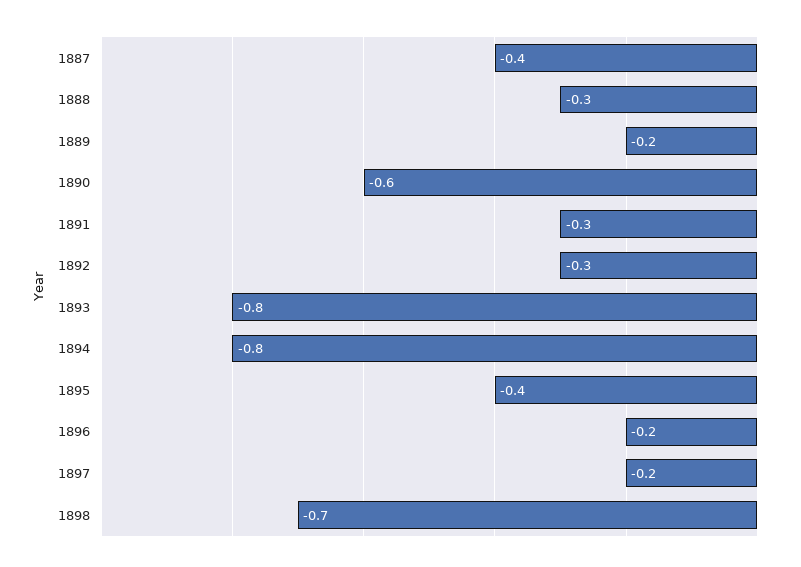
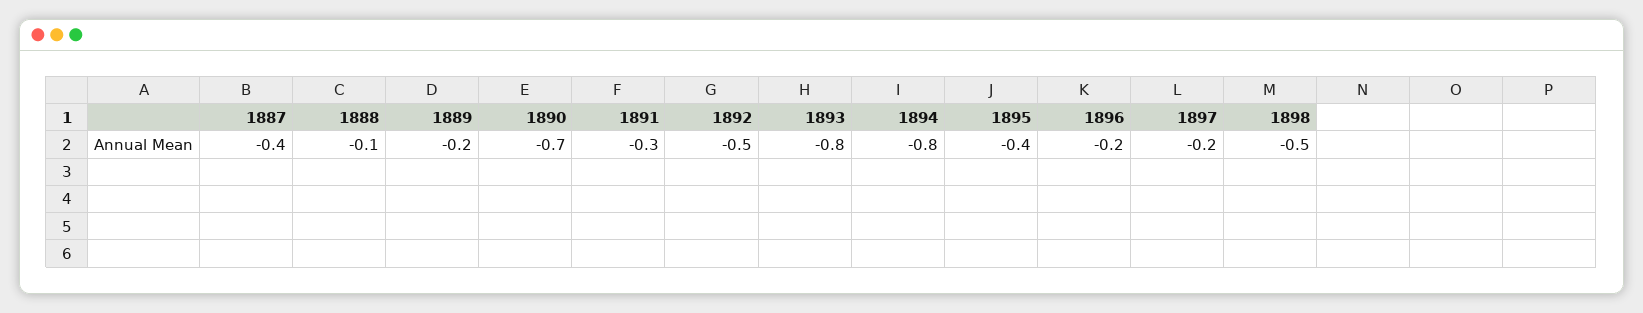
  {
    "1887": -0.4,
-   "1888": -0.3,
+   "1888": -0.1,
    "1889": -0.2,
-   "1890": -0.6,
+   "1890": -0.7,
    "1891": -0.3,
-   "1892": -0.3,
+   "1892": -0.5,
    "1893": -0.8,
    "1894": -0.8,
    "1895": -0.4,
    "1896": -0.2,
    "1897": -0.2,
-   "1898": -0.7
+   "1898": -0.5
  }

